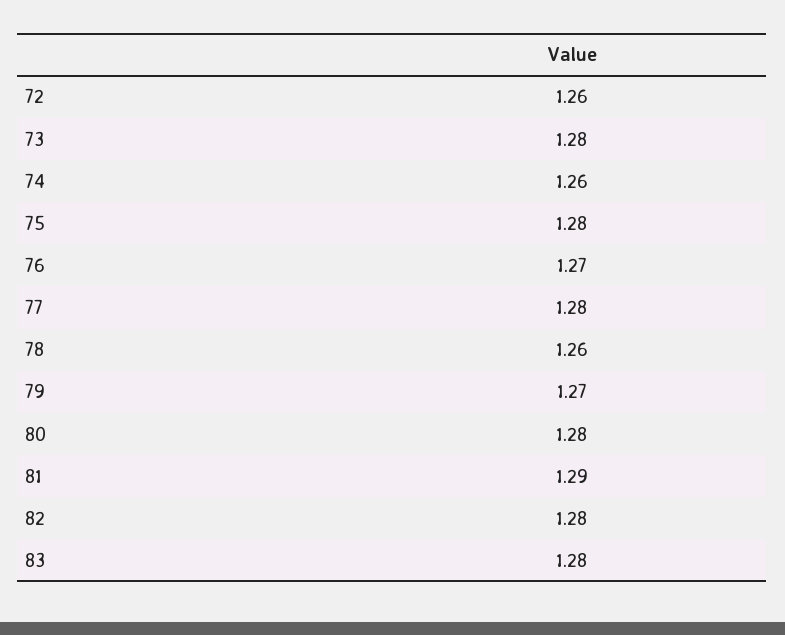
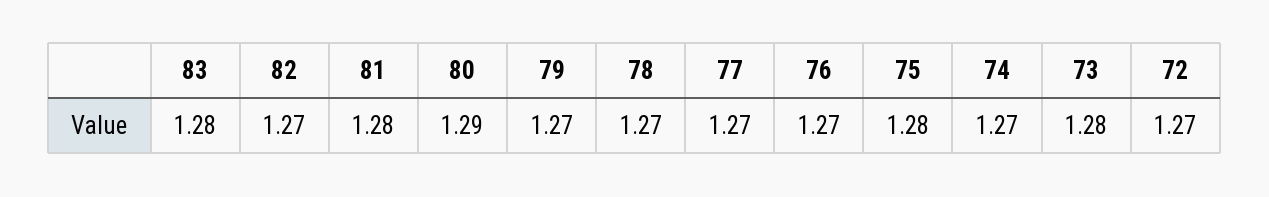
  {
-   "72": 1.26,
+   "72": 1.27,
    "73": 1.28,
-   "74": 1.26,
+   "74": 1.27,
    "75": 1.28,
    "76": 1.27,
-   "77": 1.28,
+   "77": 1.27,
-   "78": 1.26,
+   "78": 1.27,
    "79": 1.27,
-   "80": 1.28,
+   "80": 1.29,
-   "81": 1.29,
+   "81": 1.28,
-   "82": 1.28,
+   "82": 1.27,
    "83": 1.28
  }

